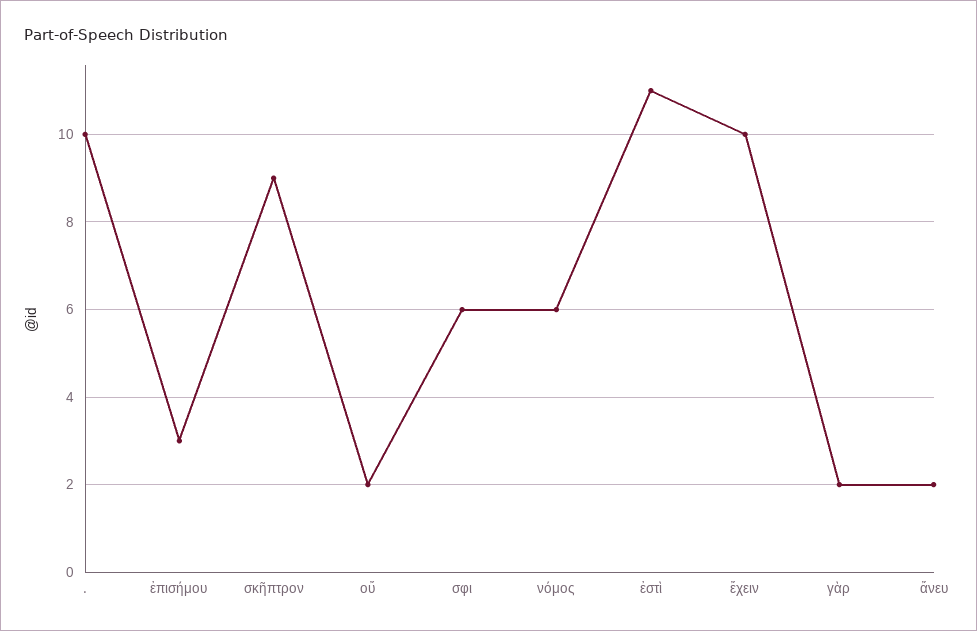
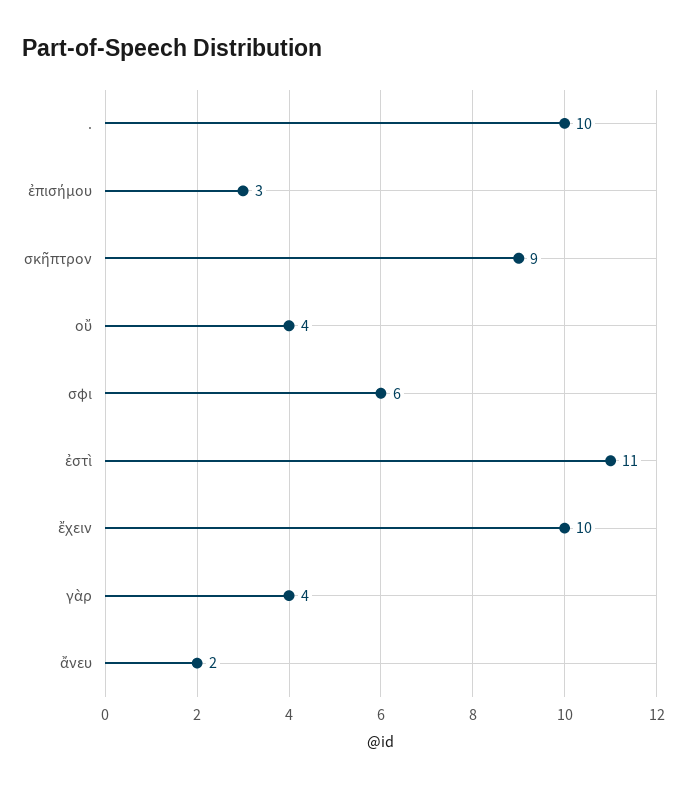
  {
    ".": 10,
    "ἐπισήμου": 3,
    "σκῆπτρον": 9,
-   "οὔ": 2,
+   "οὔ": 4,
    "σφι": 6,
-   "νόμος": 6,
    "ἐστὶ": 11,
    "ἔχειν": 10,
-   "γὰρ": 2,
+   "γὰρ": 4,
    "ἄνευ": 2
  }

